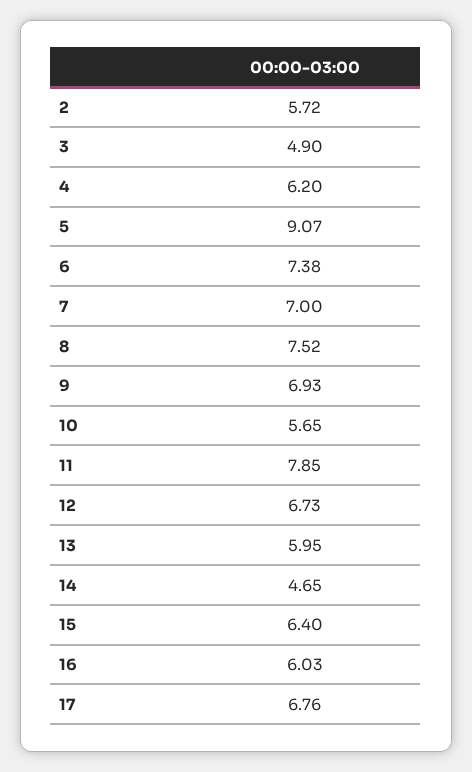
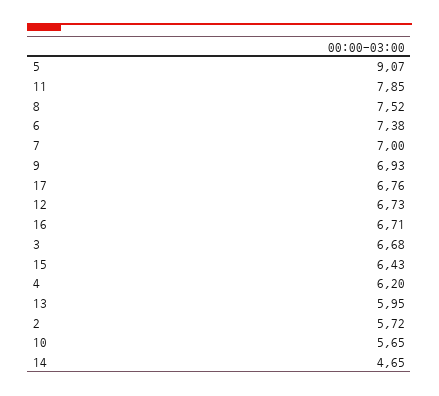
  {
    "2": 5.72,
-   "3": 4.9,
+   "3": 6.68,
    "4": 6.2,
    "5": 9.07,
    "6": 7.38,
    "7": 7,
    "8": 7.52,
    "9": 6.93,
    "10": 5.65,
    "11": 7.85,
    "12": 6.73,
    "13": 5.95,
    "14": 4.65,
-   "15": 6.4,
+   "15": 6.43,
-   "16": 6.03,
+   "16": 6.71,
    "17": 6.76
  }

